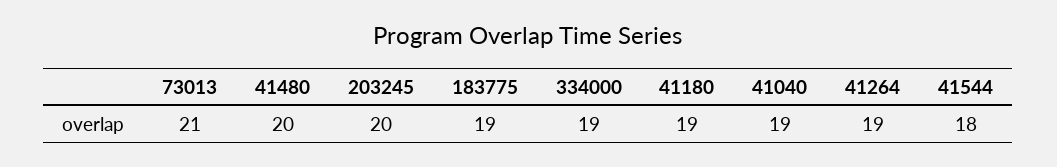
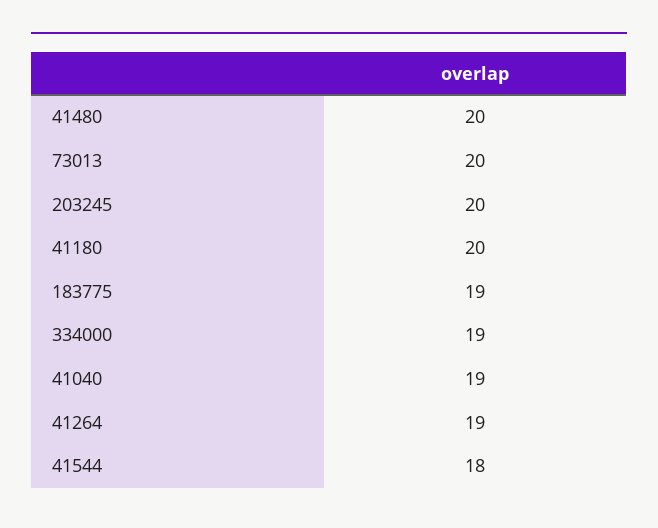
  {
-   "73013": 21,
+   "73013": 20,
    "41480": 20,
    "203245": 20,
    "183775": 19,
    "334000": 19,
-   "41180": 19,
+   "41180": 20,
    "41040": 19,
    "41264": 19,
    "41544": 18
  }

